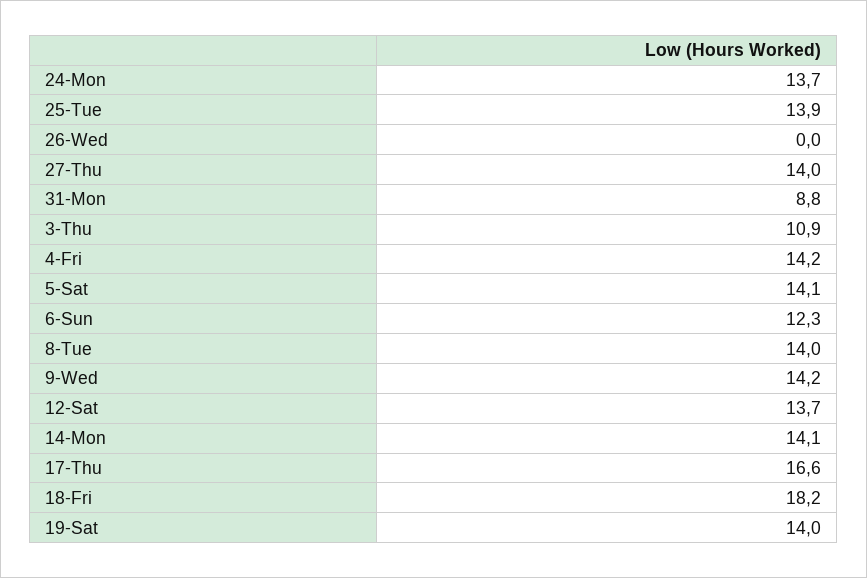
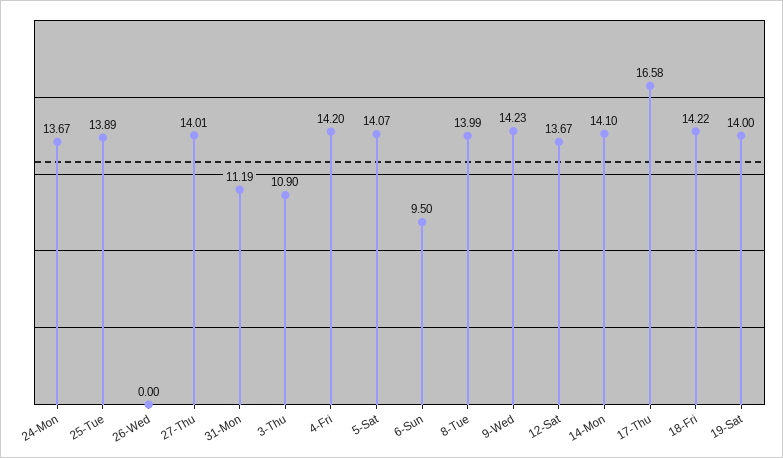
  {
    "24-Mon": 13.67,
    "25-Tue": 13.89,
    "26-Wed": 0,
    "27-Thu": 14.01,
-   "31-Mon": 8.8,
+   "31-Mon": 11.19,
    "3-Thu": 10.9,
    "4-Fri": 14.2,
    "5-Sat": 14.07,
-   "6-Sun": 12.3,
+   "6-Sun": 9.5,
    "8-Tue": 13.99,
    "9-Wed": 14.23,
    "12-Sat": 13.67,
    "14-Mon": 14.1,
    "17-Thu": 16.58,
-   "18-Fri": 18.2,
+   "18-Fri": 14.22,
    "19-Sat": 14
  }

